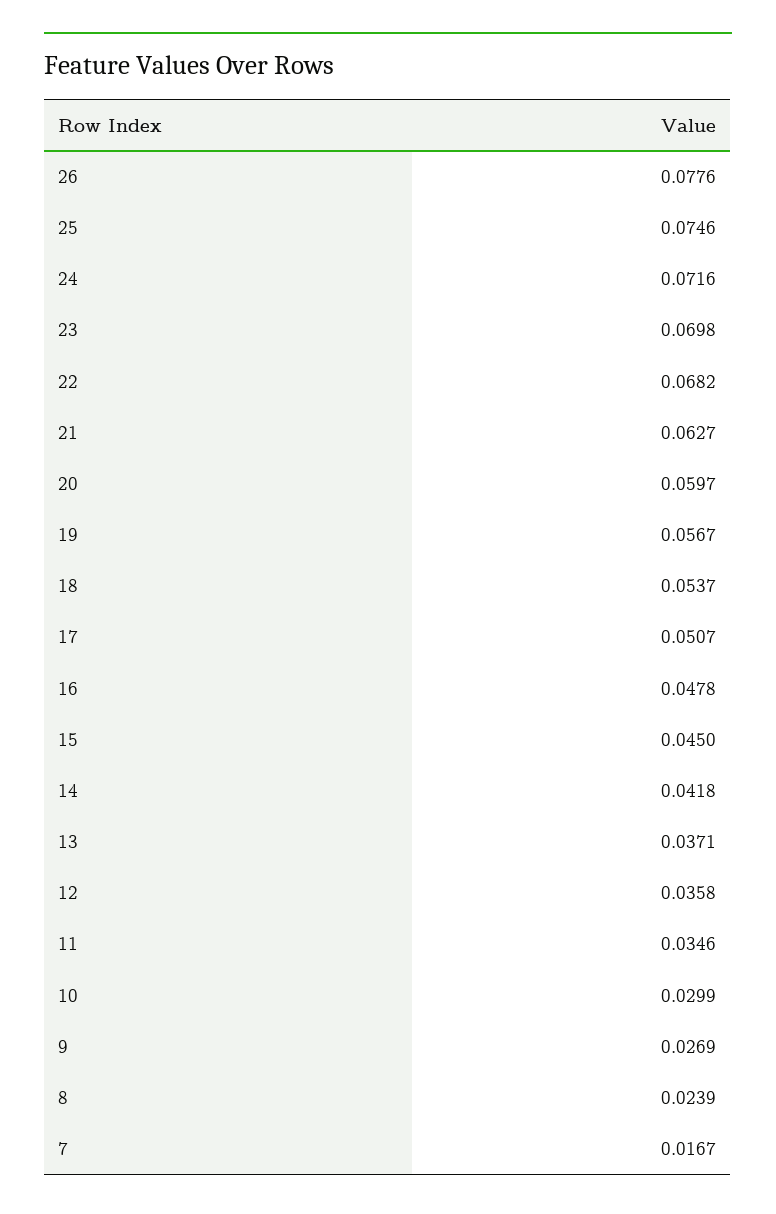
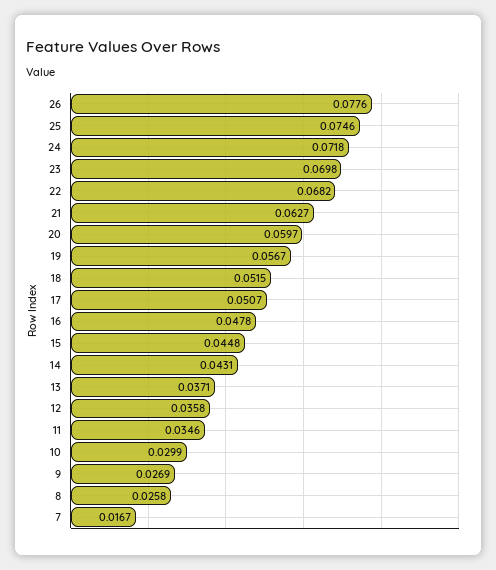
  {
    "26": 0.0776,
    "25": 0.0746,
-   "24": 0.0716,
+   "24": 0.0718,
    "23": 0.0698,
    "22": 0.0682,
    "21": 0.0627,
    "20": 0.0597,
    "19": 0.0567,
-   "18": 0.0537,
+   "18": 0.0515,
    "17": 0.0507,
    "16": 0.0478,
-   "15": 0.045,
+   "15": 0.0448,
-   "14": 0.0418,
+   "14": 0.0431,
    "13": 0.0371,
    "12": 0.0358,
    "11": 0.0346,
    "10": 0.0299,
    "9": 0.0269,
-   "8": 0.0239,
+   "8": 0.0258,
    "7": 0.0167
  }

